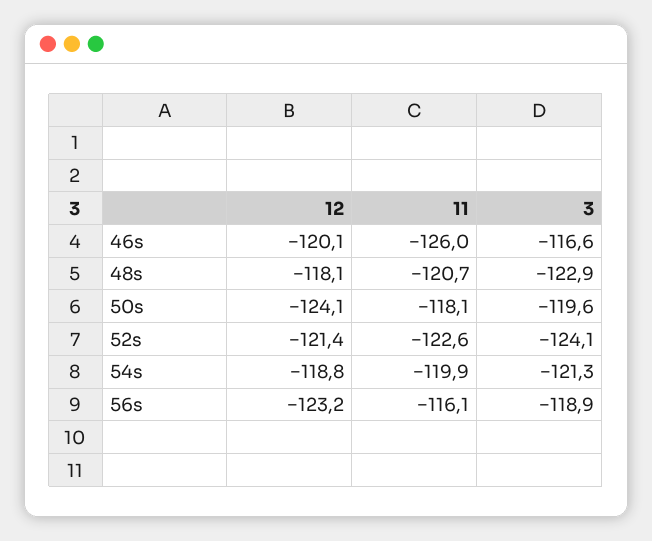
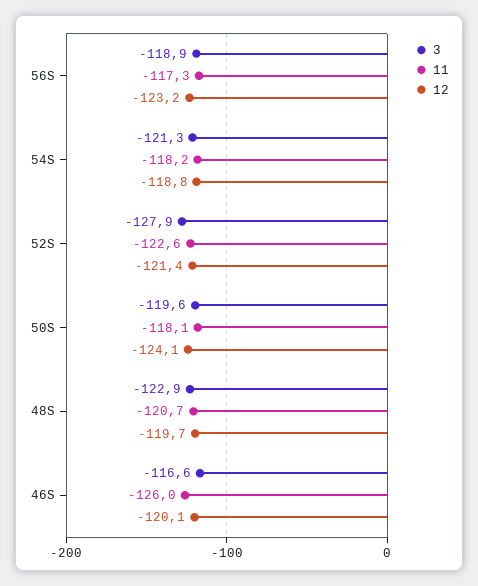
  {
    "12": {
      "46s": -120.1,
-     "48s": -118.1,
+     "48s": -119.7,
      "50s": -124.1,
      "52s": -121.4,
      "54s": -118.8,
      "56s": -123.2
    },
    "11": {
      "46s": -126,
      "48s": -120.7,
      "50s": -118.1,
      "52s": -122.6,
-     "54s": -119.9,
+     "54s": -118.2,
-     "56s": -116.1
+     "56s": -117.3
    },
    "3": {
      "46s": -116.6,
      "48s": -122.9,
      "50s": -119.6,
-     "52s": -124.1,
+     "52s": -127.9,
      "54s": -121.3,
      "56s": -118.9
    }
  }

